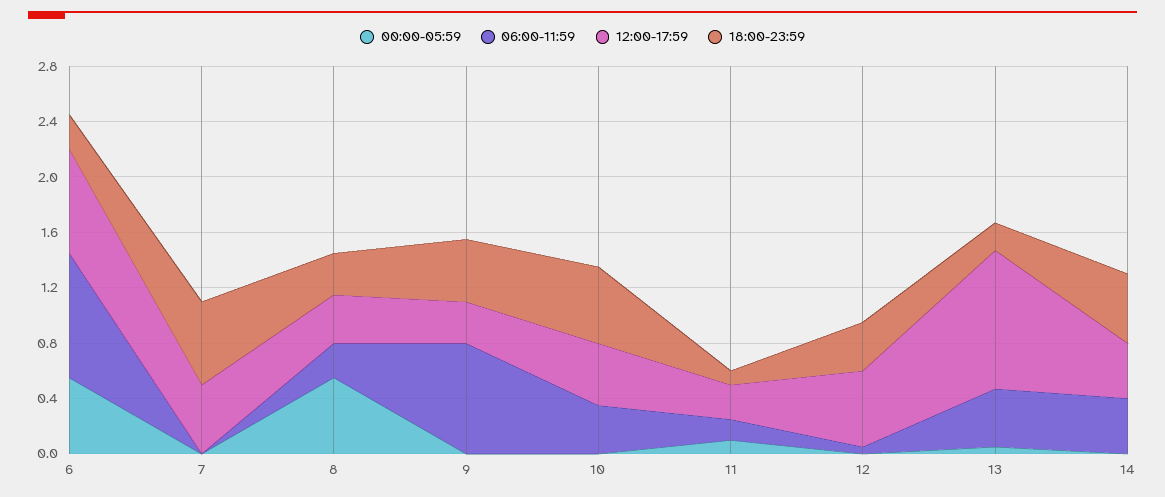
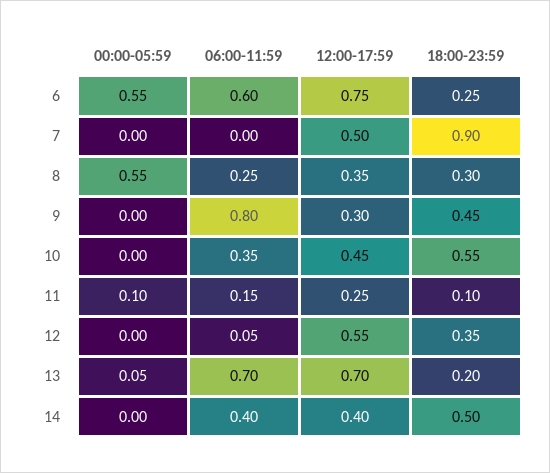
  {
    "00:00-05:59": {
      "6": 0.55,
      "7": 0,
      "8": 0.55,
      "9": 0,
      "10": 0,
      "11": 0.1,
      "12": 0,
      "13": 0.05,
      "14": 0
    },
    "06:00-11:59": {
-     "6": 0.9,
+     "6": 0.6,
      "7": 0,
      "8": 0.25,
      "9": 0.8,
      "10": 0.35,
      "11": 0.15,
      "12": 0.05,
-     "13": 0.4,
+     "13": 0.7,
      "14": 0.4
    },
    "12:00-17:59": {
      "6": 0.75,
      "7": 0.5,
      "8": 0.35,
      "9": 0.3,
      "10": 0.45,
      "11": 0.25,
      "12": 0.55,
-     "13": 1,
+     "13": 0.7,
      "14": 0.4
    },
    "18:00-23:59": {
      "6": 0.25,
-     "7": 0.6,
+     "7": 0.9,
      "8": 0.3,
      "9": 0.45,
      "10": 0.55,
      "11": 0.1,
      "12": 0.35,
      "13": 0.2,
      "14": 0.5
    }
  }

